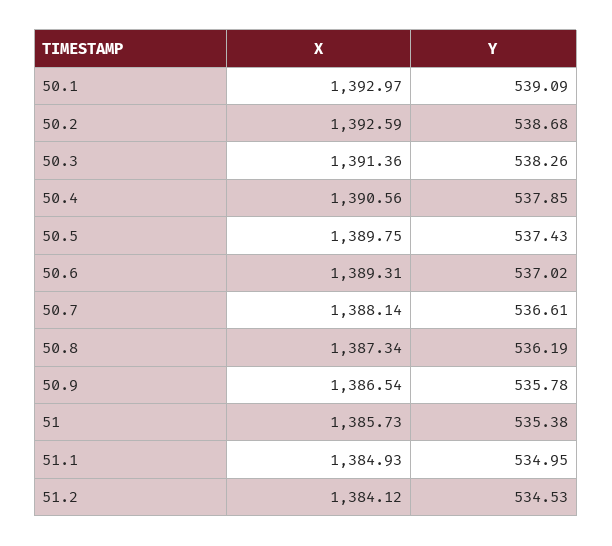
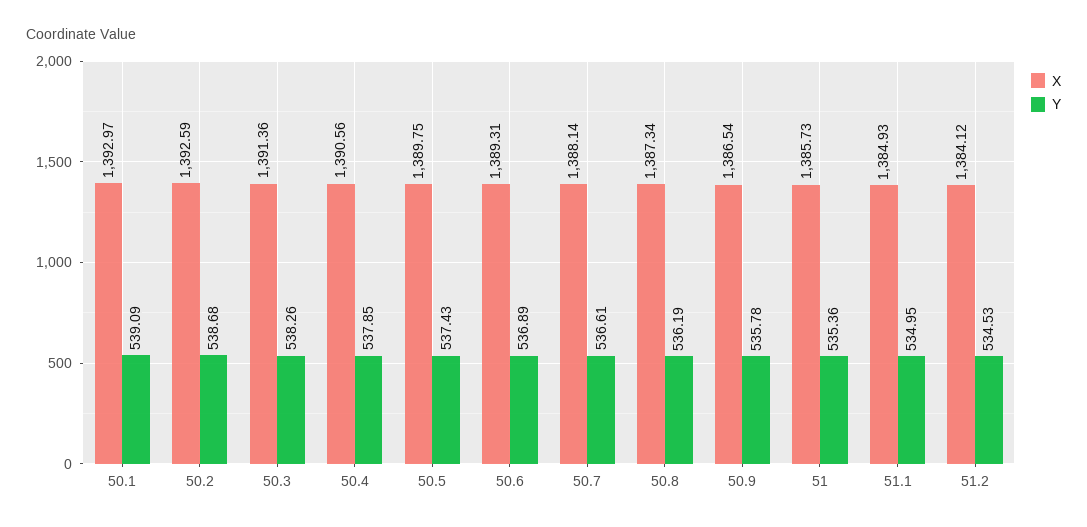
  {
    "X": {
      "50.1": 1392.97,
      "50.2": 1392.59,
      "50.3": 1391.36,
      "50.4": 1390.56,
      "50.5": 1389.75,
      "50.6": 1389.31,
      "50.7": 1388.14,
      "50.8": 1387.34,
      "50.9": 1386.54,
      "51": 1385.73,
      "51.1": 1384.93,
      "51.2": 1384.12
    },
    "Y": {
      "50.1": 539.09,
      "50.2": 538.68,
      "50.3": 538.26,
      "50.4": 537.85,
      "50.5": 537.43,
-     "50.6": 537.02,
+     "50.6": 536.89,
      "50.7": 536.61,
      "50.8": 536.19,
      "50.9": 535.78,
-     "51": 535.38,
+     "51": 535.36,
      "51.1": 534.95,
      "51.2": 534.53
    }
  }

